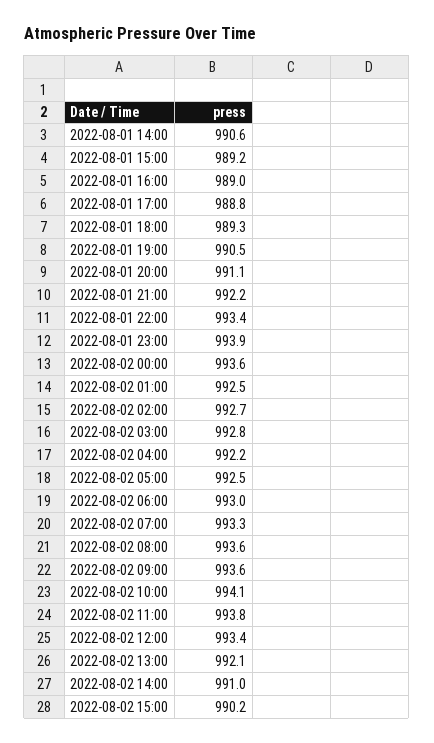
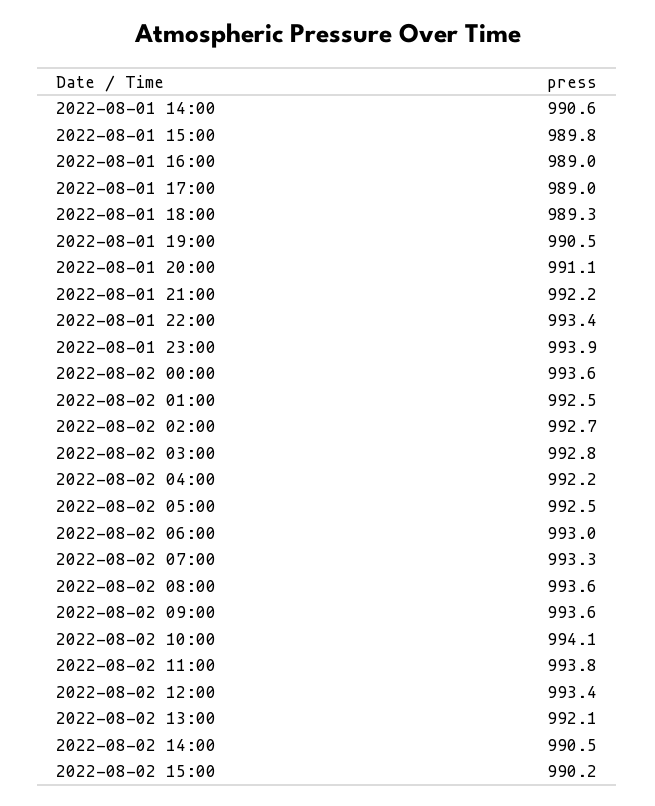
  {
    "2022-08-01 14:00": 990.6,
-   "2022-08-01 15:00": 989.2,
+   "2022-08-01 15:00": 989.8,
    "2022-08-01 16:00": 989,
-   "2022-08-01 17:00": 988.8,
+   "2022-08-01 17:00": 989,
    "2022-08-01 18:00": 989.3,
    "2022-08-01 19:00": 990.5,
    "2022-08-01 20:00": 991.1,
    "2022-08-01 21:00": 992.2,
    "2022-08-01 22:00": 993.4,
    "2022-08-01 23:00": 993.9,
    "2022-08-02 00:00": 993.6,
    "2022-08-02 01:00": 992.5,
    "2022-08-02 02:00": 992.7,
    "2022-08-02 03:00": 992.8,
    "2022-08-02 04:00": 992.2,
    "2022-08-02 05:00": 992.5,
    "2022-08-02 06:00": 993,
    "2022-08-02 07:00": 993.3,
    "2022-08-02 08:00": 993.6,
    "2022-08-02 09:00": 993.6,
    "2022-08-02 10:00": 994.1,
    "2022-08-02 11:00": 993.8,
    "2022-08-02 12:00": 993.4,
    "2022-08-02 13:00": 992.1,
-   "2022-08-02 14:00": 991,
+   "2022-08-02 14:00": 990.5,
    "2022-08-02 15:00": 990.2
  }

